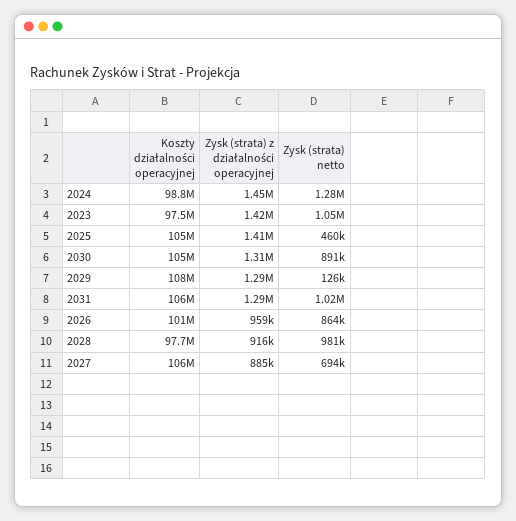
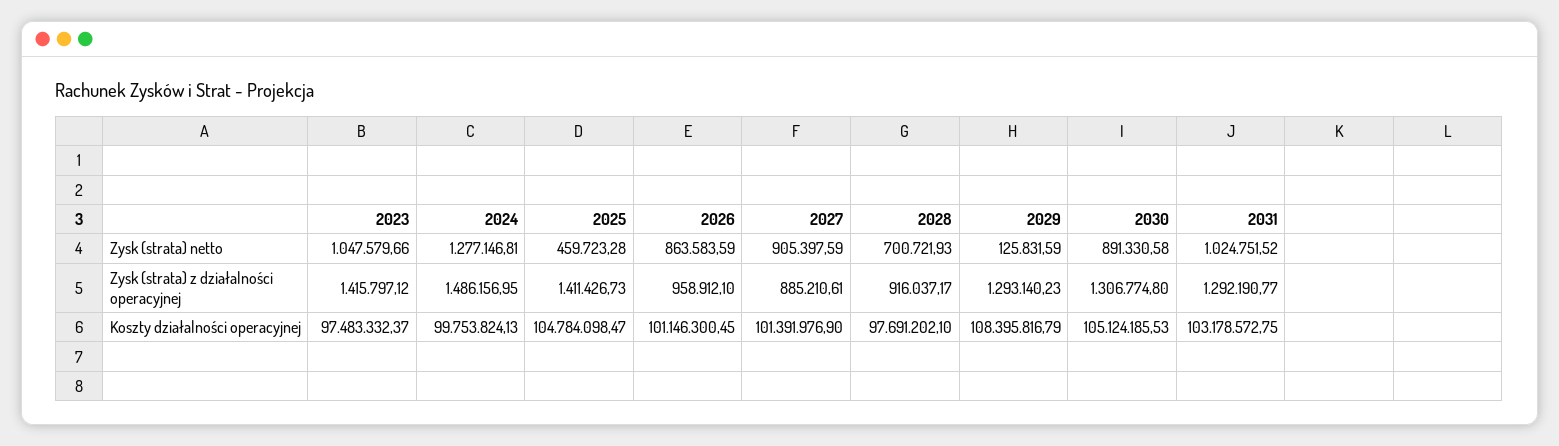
  {
    "Koszty działalności operacyjnej": {
-     "2024": 98800000,
+     "2024": 99753824.13,
      "2023": 97483332.37,
      "2025": 104784098.47,
      "2030": 105124185.53,
      "2029": 108395816.79,
-     "2031": 106000000,
+     "2031": 103178572.75,
      "2026": 101146300.45,
      "2028": 97691202.1,
-     "2027": 106000000
+     "2027": 101391976.9
    },
    "Zysk (strata) z działalności operacyjnej": {
-     "2024": 1450000,
+     "2024": 1486156.95,
      "2023": 1415797.12,
      "2025": 1411426.73,
      "2030": 1306774.8,
      "2029": 1293140.23,
      "2031": 1292190.77,
      "2026": 958912.1,
      "2028": 916037.17,
      "2027": 885210.61
    },
    "Zysk (strata) netto": {
      "2024": 1277146.81,
      "2023": 1047579.66,
      "2025": 459723.28,
      "2030": 891330.58,
      "2029": 125831.59,
      "2031": 1024751.52,
      "2026": 863583.59,
-     "2028": 981000,
+     "2028": 700721.93,
-     "2027": 694000
+     "2027": 905397.59
    }
  }

